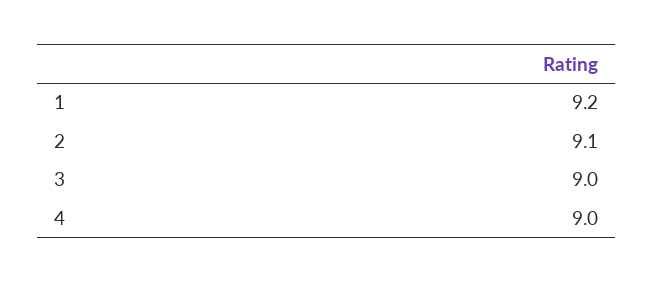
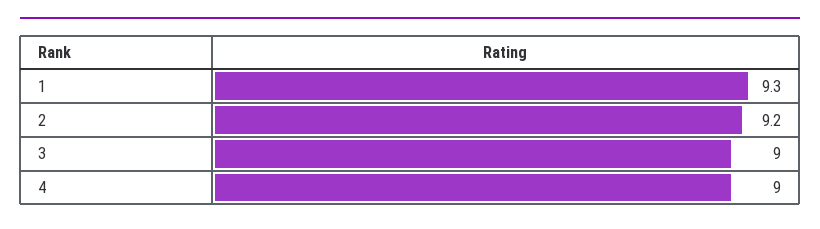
  {
-   "1": 9.2,
+   "1": 9.3,
-   "2": 9.1,
+   "2": 9.2,
    "3": 9,
    "4": 9
  }

